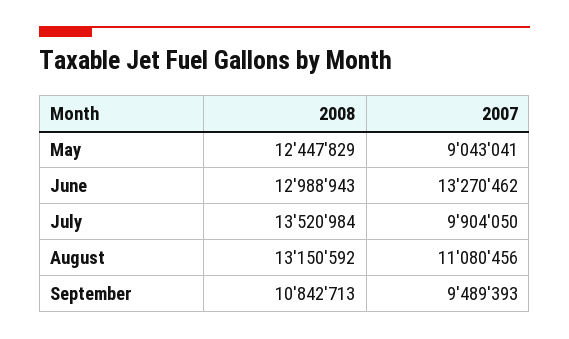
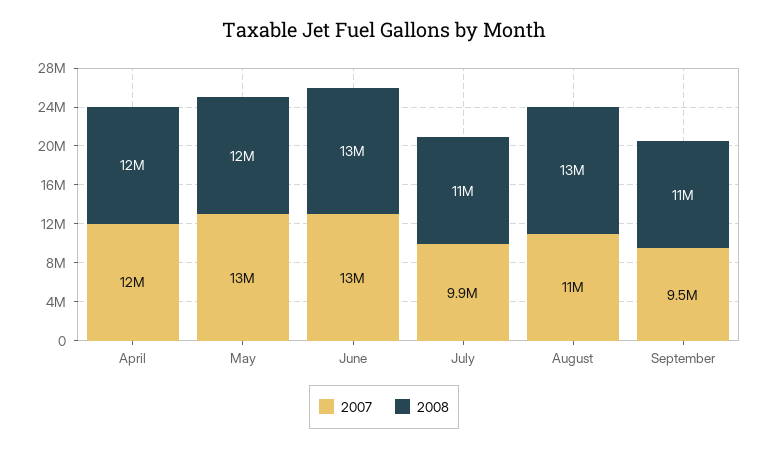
  {
    "2008": {
      "May": 12447829,
      "June": 12988943,
-     "July": 13520984,
+     "July": 11000000,
      "August": 13150592,
-     "September": 10842713
+     "September": 10842713,
+     "April": 12000000
    },
    "2007": {
-     "May": 9043041,
+     "May": 13000000,
      "June": 13270462,
      "July": 9904050,
      "August": 11080456,
-     "September": 9489393
+     "September": 9489393,
+     "April": 12000000
    }
  }

